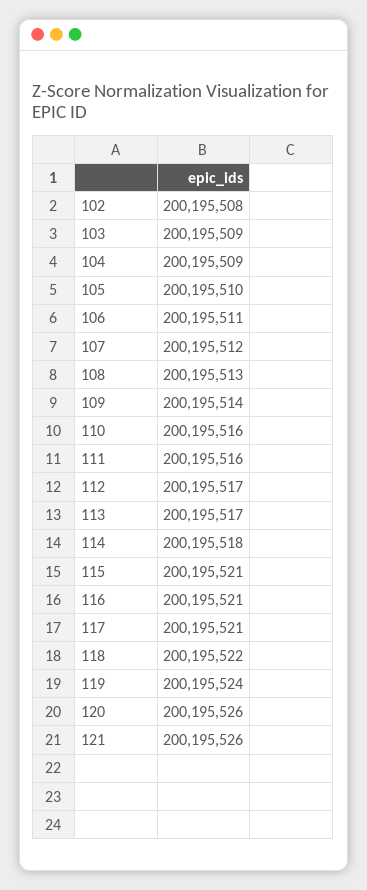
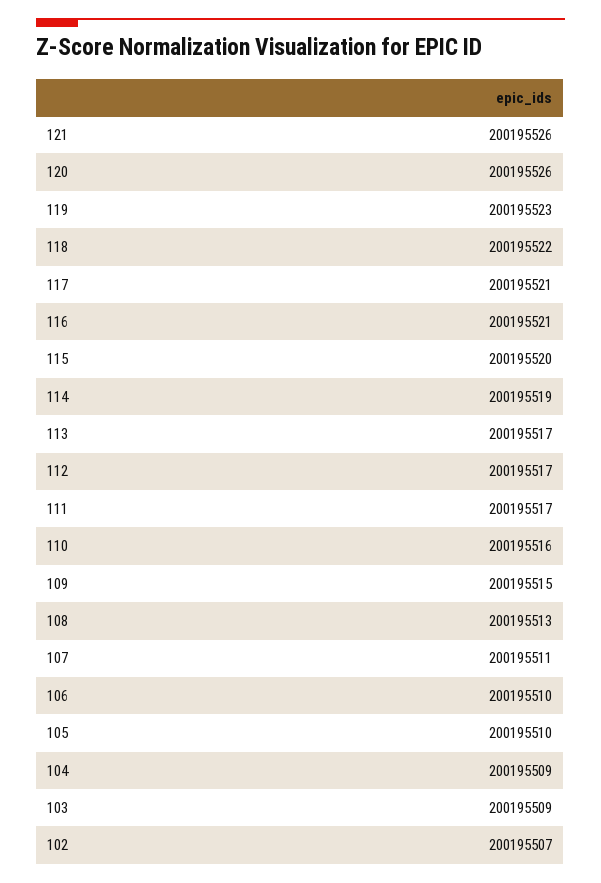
  {
-   "102": 200195508,
+   "102": 200195507,
    "103": 200195509,
    "104": 200195509,
    "105": 200195510,
-   "106": 200195511,
+   "106": 200195510,
-   "107": 200195512,
+   "107": 200195511,
    "108": 200195513,
-   "109": 200195514,
+   "109": 200195515,
    "110": 200195516,
-   "111": 200195516,
+   "111": 200195517,
    "112": 200195517,
    "113": 200195517,
-   "114": 200195518,
+   "114": 200195519,
-   "115": 200195521,
+   "115": 200195520,
    "116": 200195521,
    "117": 200195521,
    "118": 200195522,
-   "119": 200195524,
+   "119": 200195523,
    "120": 200195526,
    "121": 200195526
  }

